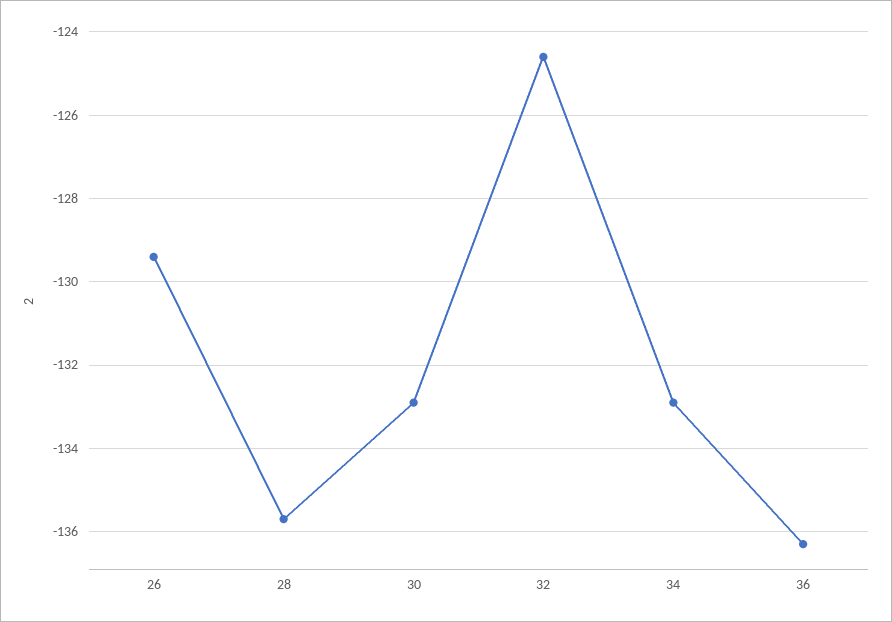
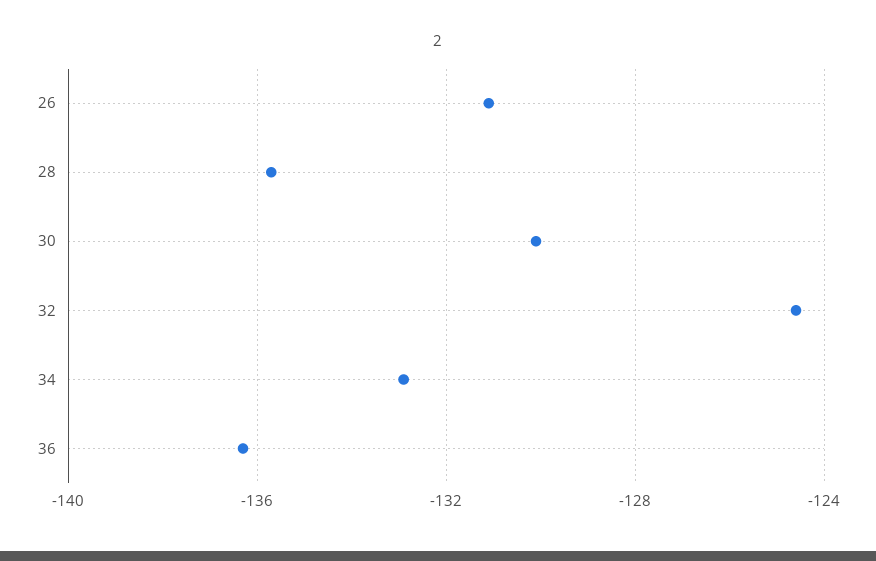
  {
-   "26": -129.5,
+   "26": -131,
    "28": -135.5,
-   "30": -133,
+   "30": -130,
    "32": -124.5,
    "34": -133,
    "36": -136.5
  }

